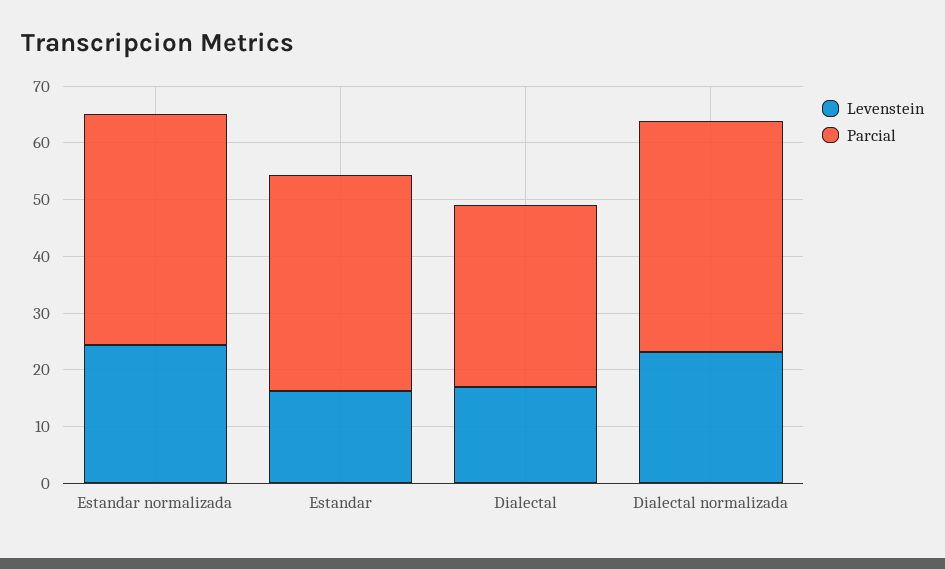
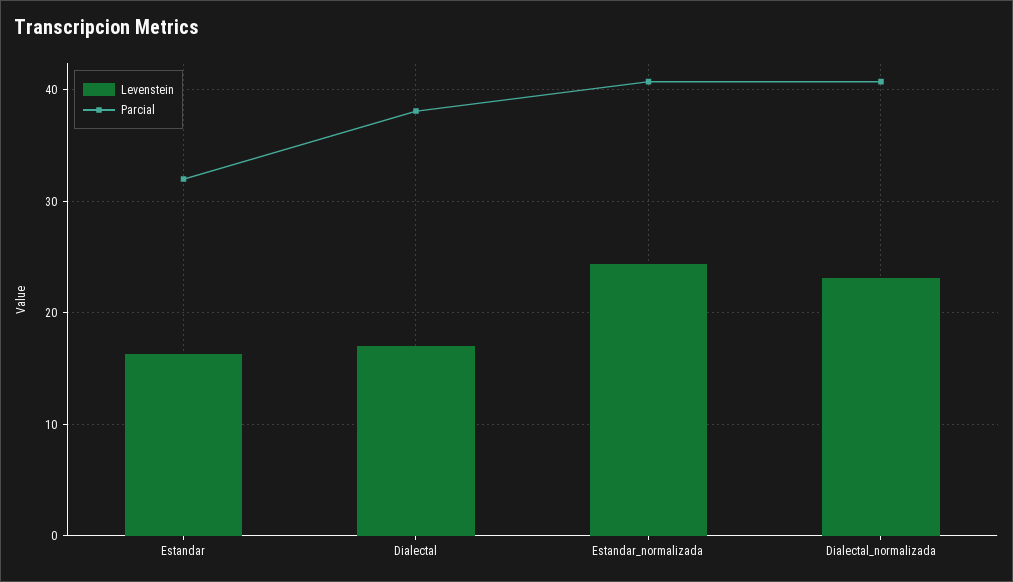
  {
    "Levenstein": {
      "Estandar normalizada": 24,
      "Estandar": 16,
      "Dialectal": 17,
      "Dialectal normalizada": 23
    },
    "Parcial": {
      "Estandar normalizada": 41,
-     "Estandar": 38,
+     "Estandar": 32,
-     "Dialectal": 32,
+     "Dialectal": 38,
      "Dialectal normalizada": 41
    }
  }

